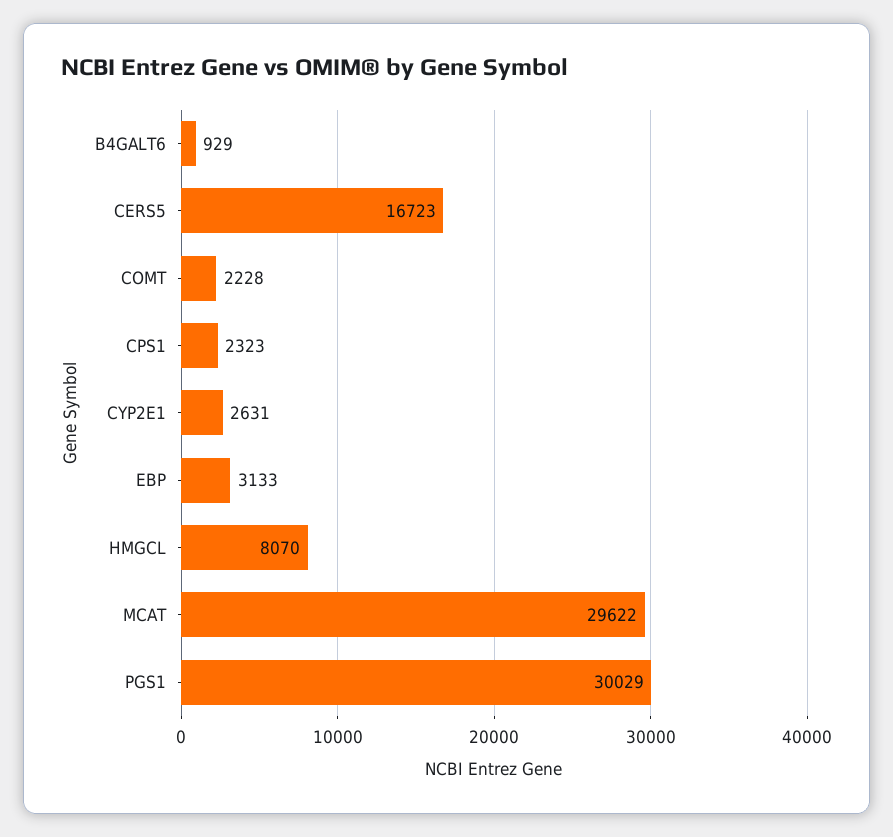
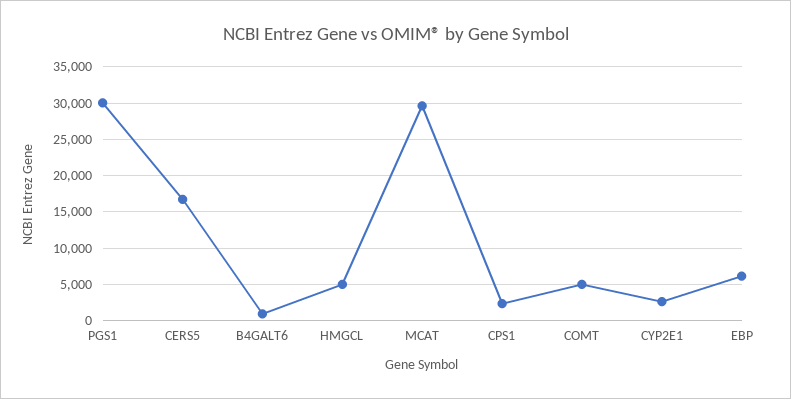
  {
    "B4GALT6": 929,
    "CERS5": 16723,
-   "COMT": 2228,
+   "COMT": 5000,
    "CPS1": 2323,
    "CYP2E1": 2631,
-   "EBP": 3133,
+   "EBP": 6000,
-   "HMGCL": 8070,
+   "HMGCL": 5000,
    "MCAT": 29622,
    "PGS1": 30029
  }

